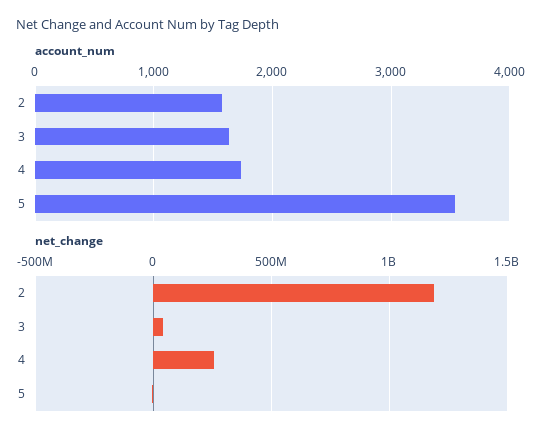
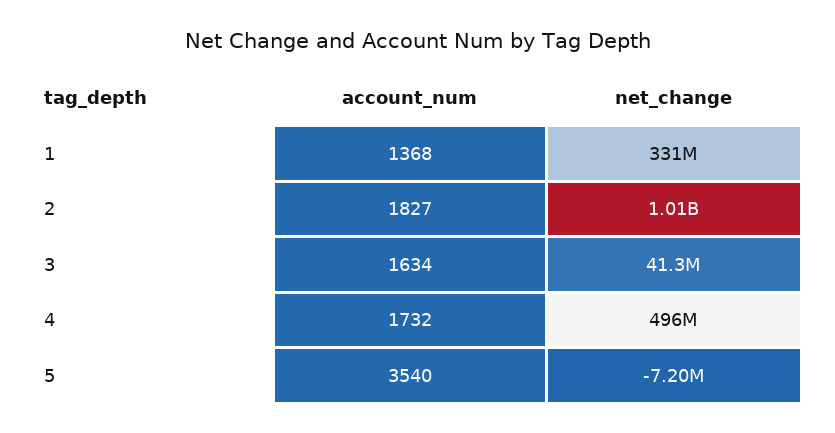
  {
    "account_num": {
-     "2": 1600,
+     "2": 1827,
      "3": 1634,
      "4": 1732,
-     "5": 3540
+     "5": 3540,
+     "1": 1368
    },
    "net_change": {
-     "2": 1200000000,
+     "2": 1010000000,
      "3": 41300000,
-     "4": 250000000,
+     "4": 496000000,
-     "5": -7200000
+     "5": -7200000,
+     "1": 331000000
    }
  }

